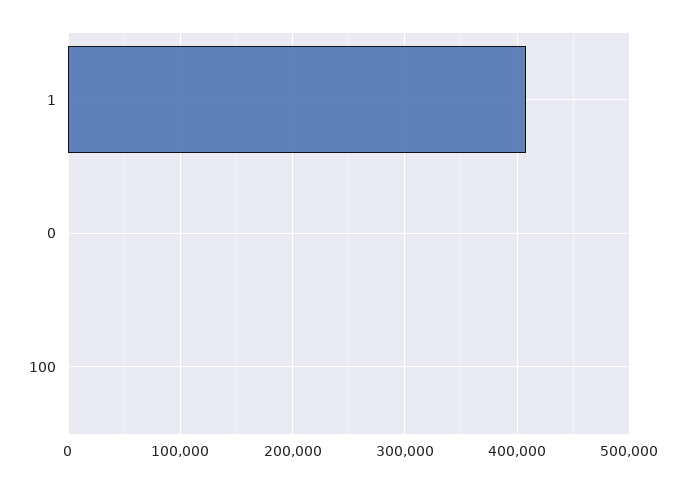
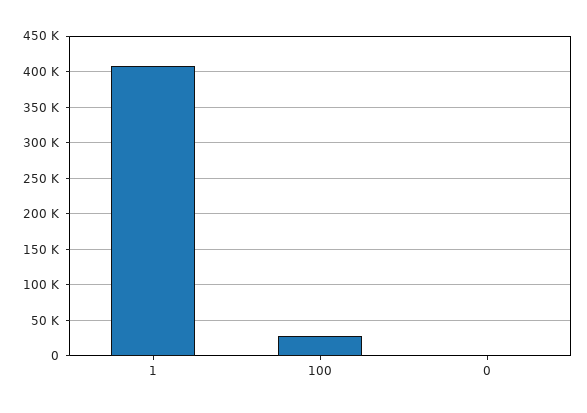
  {
    "1": 410000,
    "0": 0,
-   "100": 0
+   "100": 30000
  }

